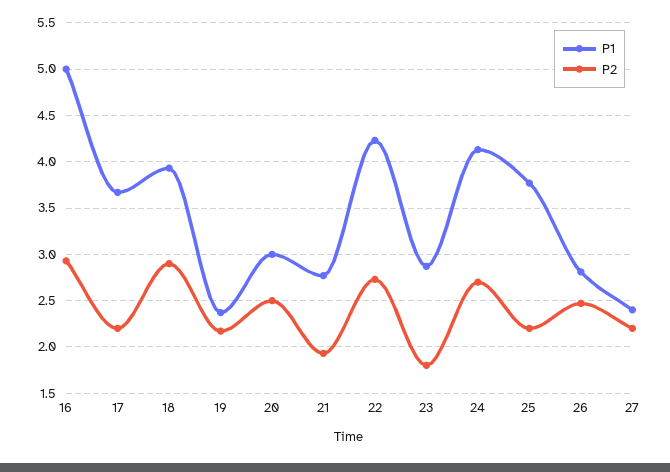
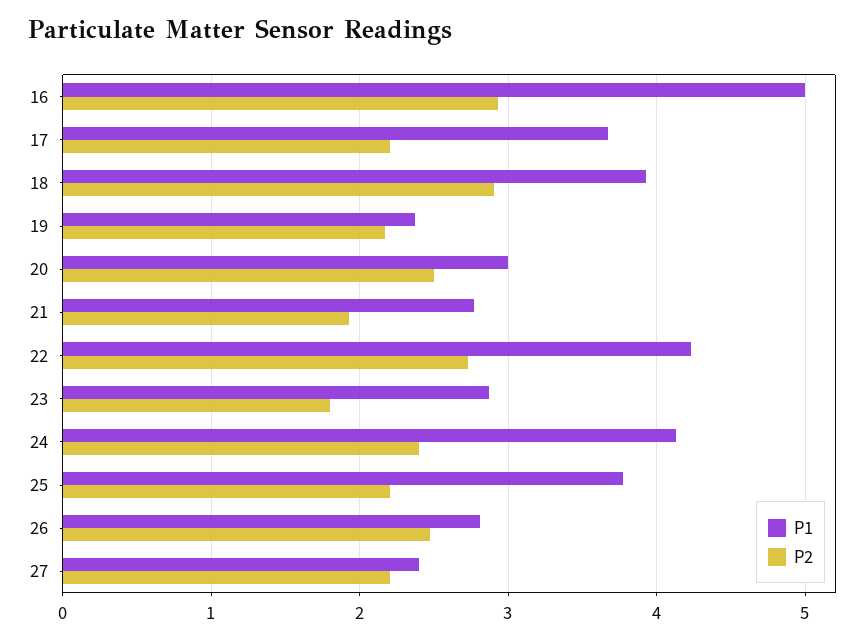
  {
    "P1": {
      "16": 5,
      "17": 3.7,
      "18": 3.9,
      "19": 2.4,
      "20": 3,
      "21": 2.8,
      "22": 4.2,
      "23": 2.9,
      "24": 4.1,
      "25": 3.8,
      "26": 2.8,
      "27": 2.4
    },
    "P2": {
      "16": 2.9,
      "17": 2.2,
      "18": 2.9,
      "19": 2.2,
      "20": 2.5,
      "21": 1.9,
      "22": 2.7,
      "23": 1.8,
-     "24": 2.7,
+     "24": 2.4,
      "25": 2.2,
      "26": 2.5,
      "27": 2.2
    }
  }

